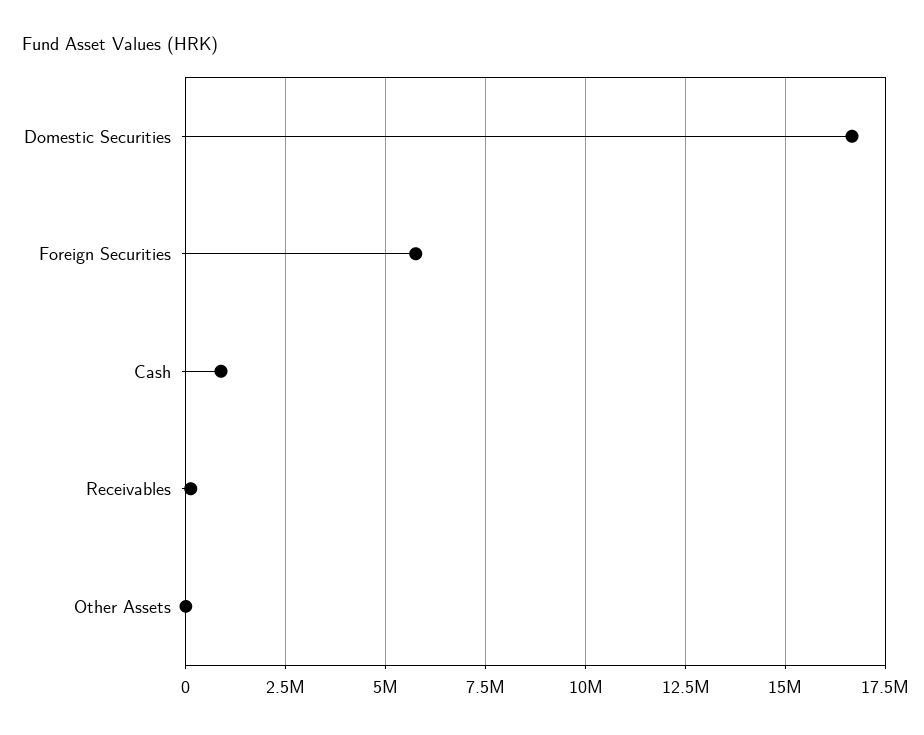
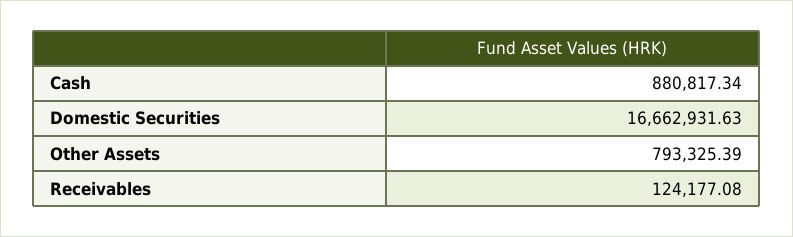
  {
    "Domestic Securities": 16662931.63,
-   "Foreign Securities": 5750000,
    "Cash": 880817.34,
    "Receivables": 124177.08,
-   "Other Assets": 0
+   "Other Assets": 793325.39
  }

